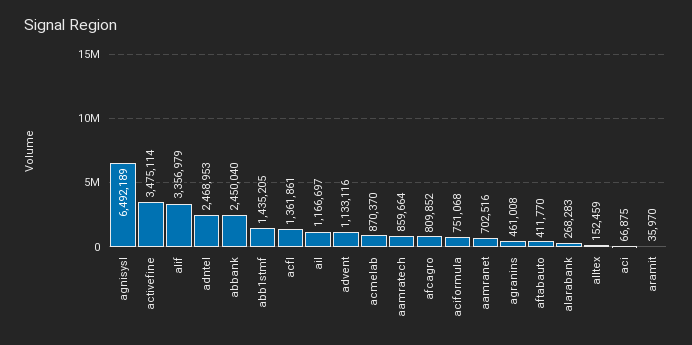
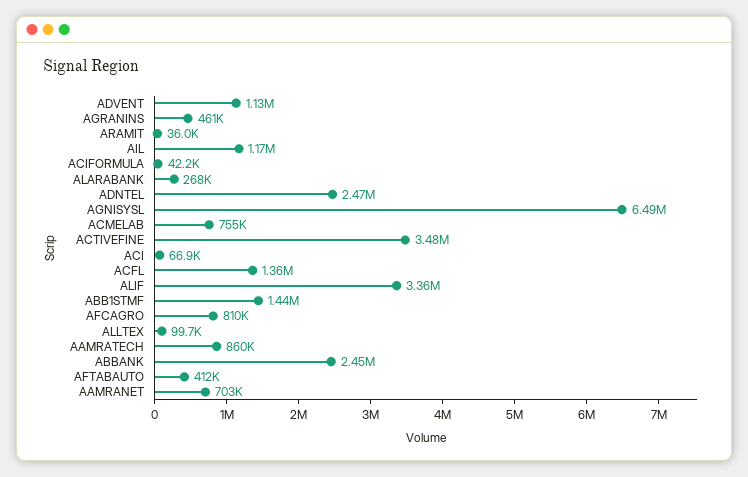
  {
    "agnisysl": 6492189,
    "activefine": 3475114,
    "alif": 3356979,
    "adntel": 2468953,
    "abbank": 2450040,
    "abb1stmf": 1435205,
    "acfl": 1361861,
    "ail": 1166697,
    "advent": 1133116,
-   "acmelab": 870370,
+   "acmelab": 755000,
    "aamratech": 859664,
    "afcagro": 809852,
-   "aciformula": 751068,
+   "aciformula": 42200,
    "aamranet": 702516,
    "agranins": 461008,
    "aftabauto": 411770,
    "alarabank": 268283,
-   "alltex": 152459,
+   "alltex": 99700,
    "aci": 66875,
    "aramit": 35970
  }

